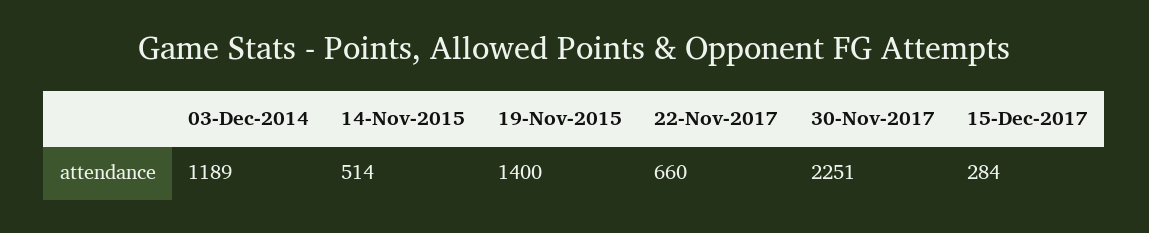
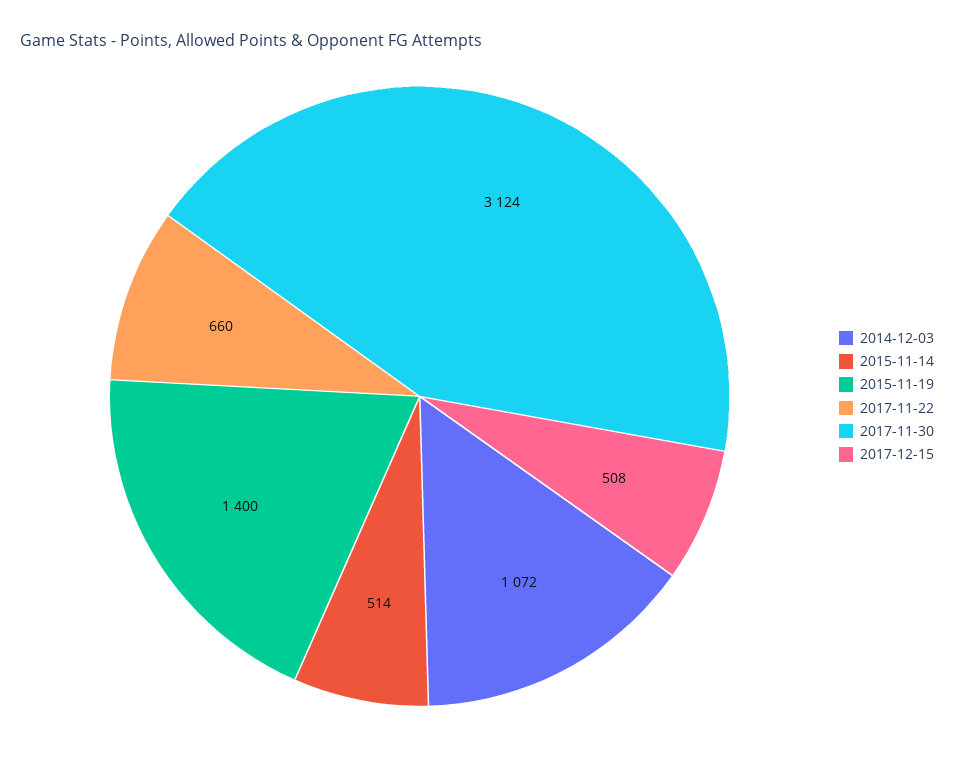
  {
-   "03-Dec-2014": 1189,
+   "03-Dec-2014": 1072,
    "14-Nov-2015": 514,
    "19-Nov-2015": 1400,
    "22-Nov-2017": 660,
-   "30-Nov-2017": 2251,
+   "30-Nov-2017": 3124,
-   "15-Dec-2017": 284
+   "15-Dec-2017": 508
  }

